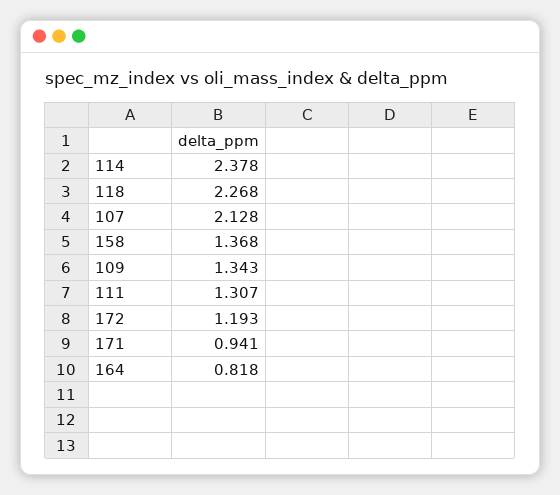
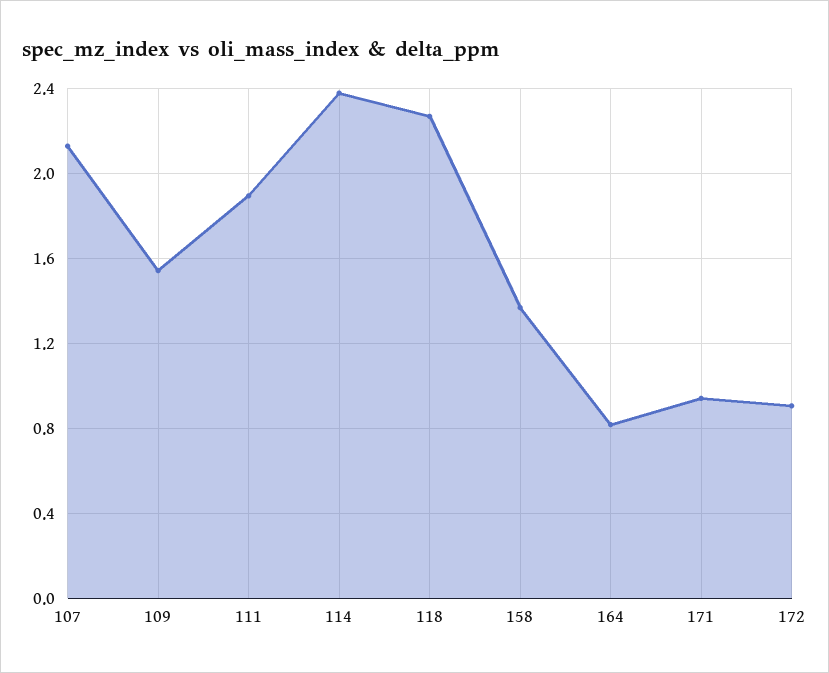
  {
    "114": 2.378,
    "118": 2.268,
    "107": 2.128,
    "158": 1.368,
-   "109": 1.343,
+   "109": 1.55,
-   "111": 1.307,
+   "111": 1.9,
-   "172": 1.193,
+   "172": 0.9,
    "171": 0.941,
    "164": 0.818
  }

